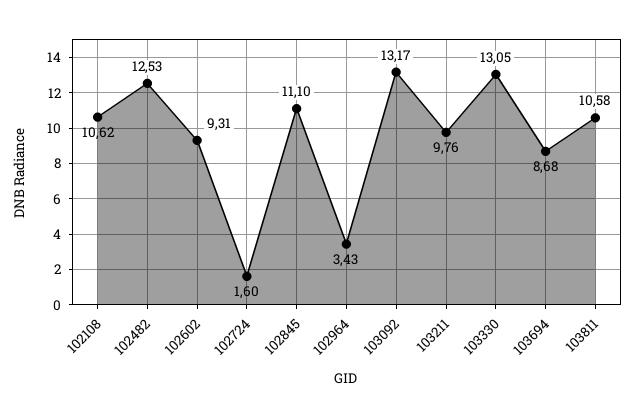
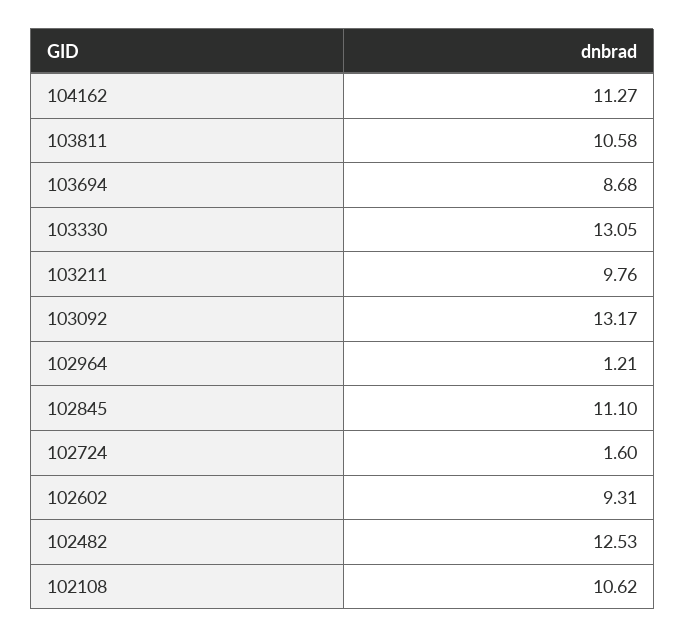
  {
    "102108": 10.62,
    "102482": 12.53,
    "102602": 9.31,
    "102724": 1.6,
    "102845": 11.1,
-   "102964": 3.43,
+   "102964": 1.21,
    "103092": 13.17,
    "103211": 9.76,
    "103330": 13.05,
    "103694": 8.68,
-   "103811": 10.58
+   "103811": 10.58,
+   "104162": 11.27
  }

